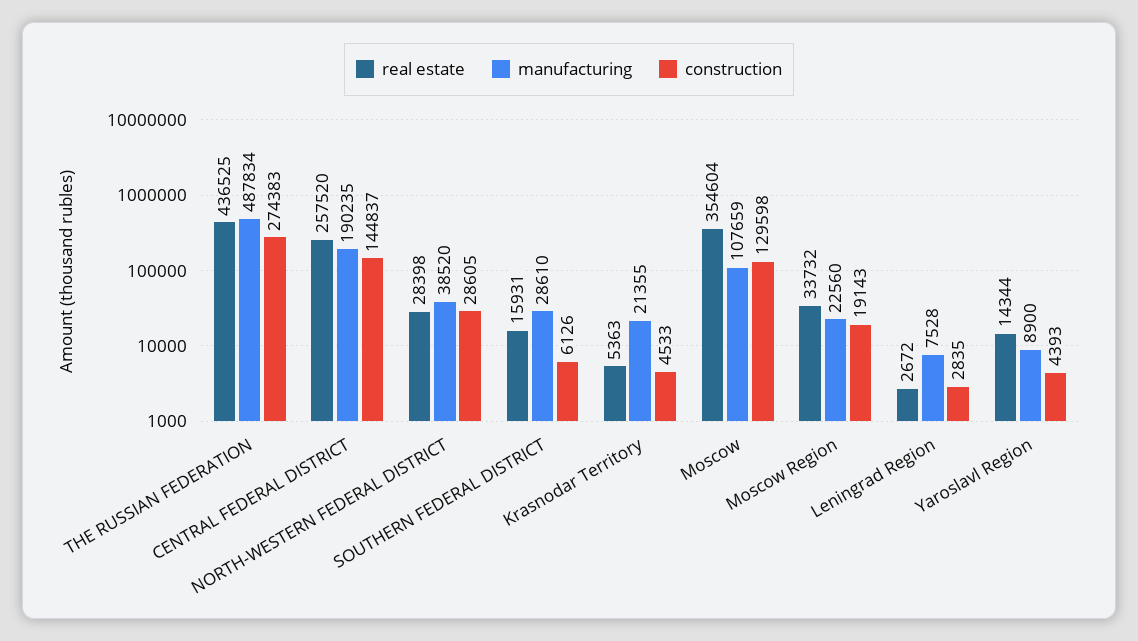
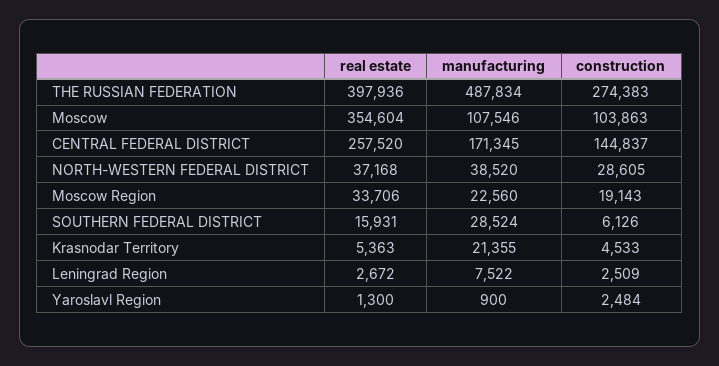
  {
    "real estate": {
-     "THE RUSSIAN FEDERATION": 436525,
+     "THE RUSSIAN FEDERATION": 397936,
      "CENTRAL FEDERAL DISTRICT": 257520,
-     "NORTH-WESTERN FEDERAL DISTRICT": 28398,
+     "NORTH-WESTERN FEDERAL DISTRICT": 37168,
      "SOUTHERN FEDERAL DISTRICT": 15931,
      "Krasnodar Territory": 5363,
      "Moscow": 354604,
-     "Moscow Region": 33732,
+     "Moscow Region": 33706,
      "Leningrad Region": 2672,
-     "Yaroslavl Region": 14344
+     "Yaroslavl Region": 1300
    },
    "manufacturing": {
      "THE RUSSIAN FEDERATION": 487834,
-     "CENTRAL FEDERAL DISTRICT": 190235,
+     "CENTRAL FEDERAL DISTRICT": 171345,
      "NORTH-WESTERN FEDERAL DISTRICT": 38520,
-     "SOUTHERN FEDERAL DISTRICT": 28610,
+     "SOUTHERN FEDERAL DISTRICT": 28524,
      "Krasnodar Territory": 21355,
-     "Moscow": 107659,
+     "Moscow": 107546,
      "Moscow Region": 22560,
-     "Leningrad Region": 7528,
+     "Leningrad Region": 7522,
-     "Yaroslavl Region": 8900
+     "Yaroslavl Region": 900
    },
    "construction": {
      "THE RUSSIAN FEDERATION": 274383,
      "CENTRAL FEDERAL DISTRICT": 144837,
      "NORTH-WESTERN FEDERAL DISTRICT": 28605,
      "SOUTHERN FEDERAL DISTRICT": 6126,
      "Krasnodar Territory": 4533,
-     "Moscow": 129598,
+     "Moscow": 103863,
      "Moscow Region": 19143,
-     "Leningrad Region": 2835,
+     "Leningrad Region": 2509,
-     "Yaroslavl Region": 4393
+     "Yaroslavl Region": 2484
    }
  }

